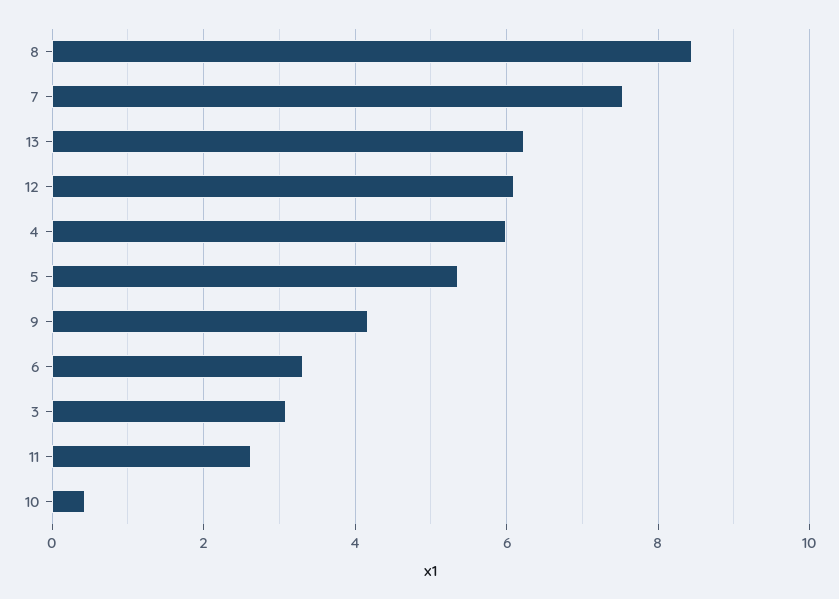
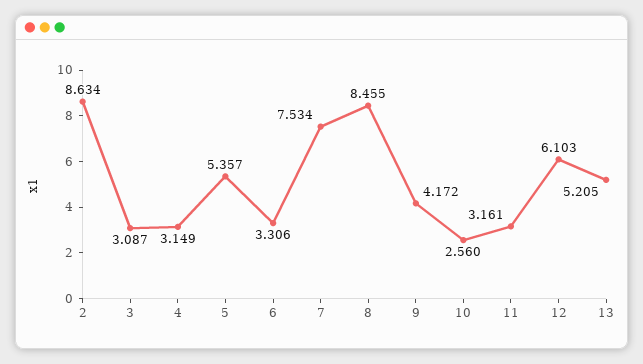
  {
    "8": 8.455,
    "7": 7.534,
-   "13": 6.2,
+   "13": 5.205,
    "12": 6.103,
-   "4": 6,
+   "4": 3.149,
    "5": 5.357,
    "9": 4.172,
    "6": 3.306,
    "3": 3.087,
-   "11": 2.6,
+   "11": 3.161,
-   "10": 0.4
+   "10": 2.56,
+   "2": 8.634
  }

